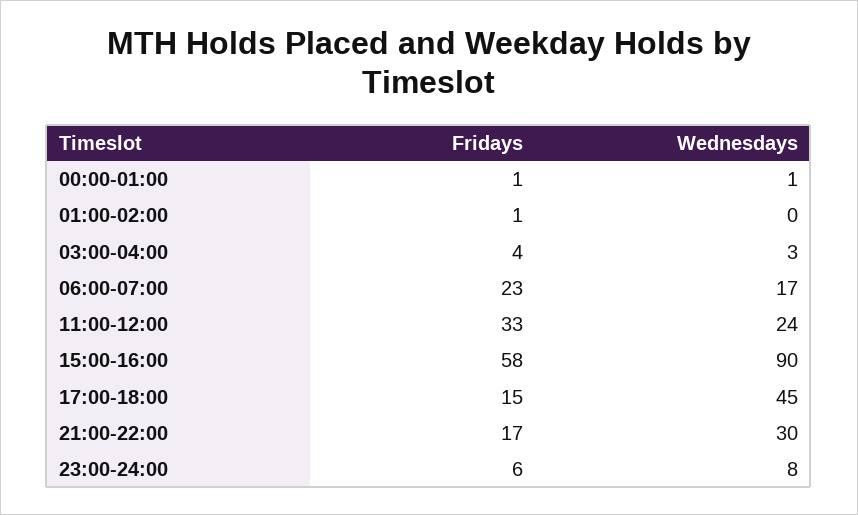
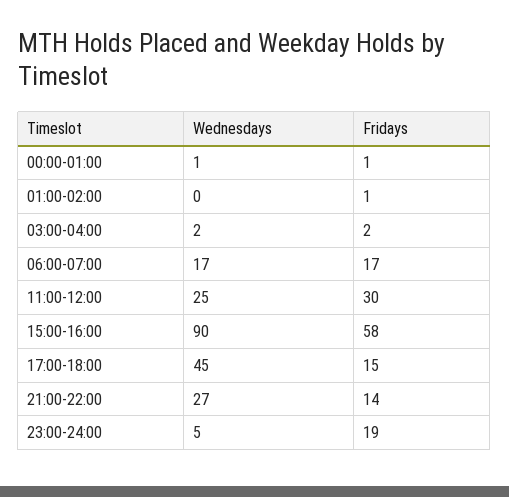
  {
    "Fridays": {
      "00:00-01:00": 1,
      "01:00-02:00": 1,
-     "03:00-04:00": 4,
+     "03:00-04:00": 2,
-     "06:00-07:00": 23,
+     "06:00-07:00": 17,
-     "11:00-12:00": 33,
+     "11:00-12:00": 30,
      "15:00-16:00": 58,
      "17:00-18:00": 15,
-     "21:00-22:00": 17,
+     "21:00-22:00": 14,
-     "23:00-24:00": 6
+     "23:00-24:00": 19
    },
    "Wednesdays": {
      "00:00-01:00": 1,
      "01:00-02:00": 0,
-     "03:00-04:00": 3,
+     "03:00-04:00": 2,
      "06:00-07:00": 17,
-     "11:00-12:00": 24,
+     "11:00-12:00": 25,
      "15:00-16:00": 90,
      "17:00-18:00": 45,
-     "21:00-22:00": 30,
+     "21:00-22:00": 27,
-     "23:00-24:00": 8
+     "23:00-24:00": 5
    }
  }

